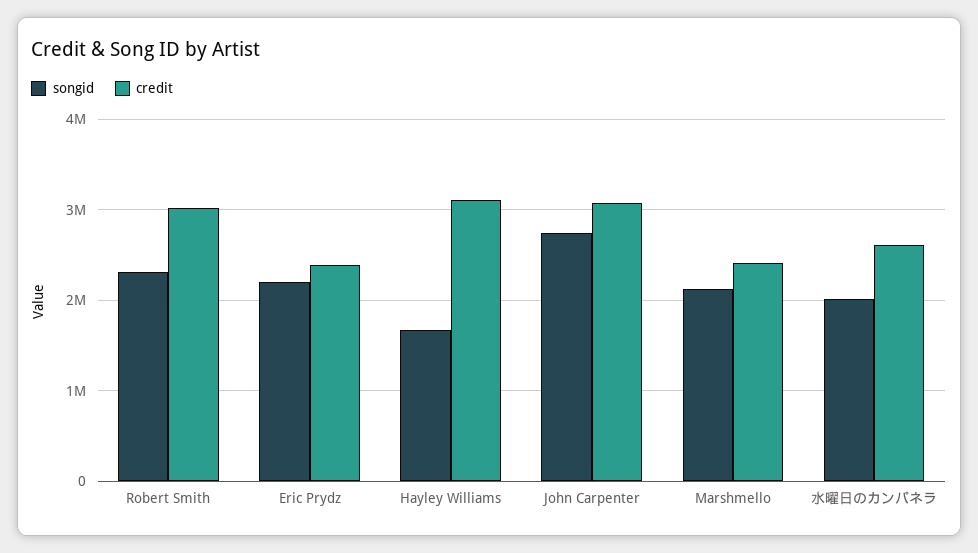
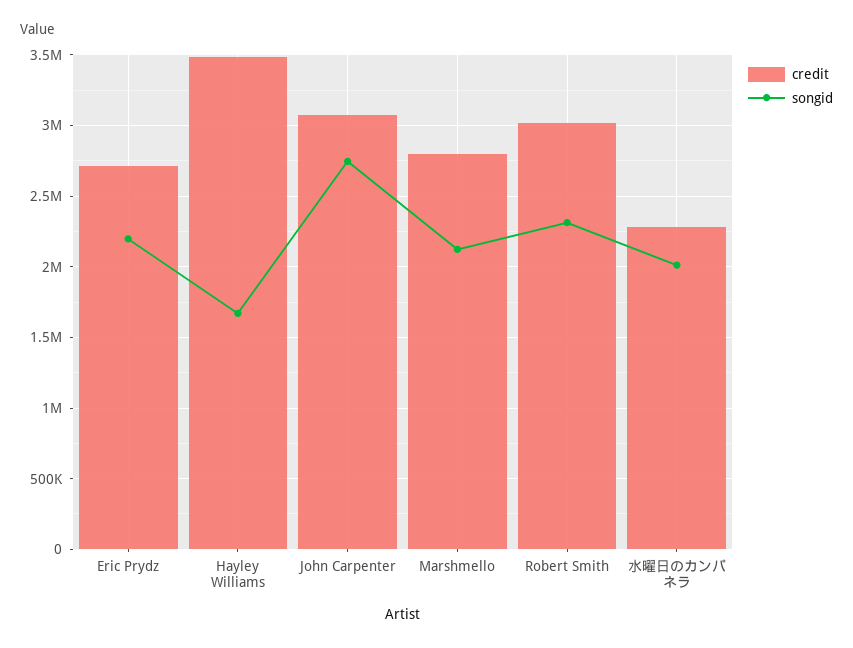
  {
    "songid": {
      "Robert Smith": 2300000,
      "Eric Prydz": 2200000,
      "Hayley Williams": 1650000,
      "John Carpenter": 2750000,
      "Marshmello": 2100000,
      "水曜日のカンパネラ": 2000000
    },
    "credit": {
      "Robert Smith": 3000000,
-     "Eric Prydz": 2400000,
+     "Eric Prydz": 2700000,
-     "Hayley Williams": 3100000,
+     "Hayley Williams": 3500000,
      "John Carpenter": 3100000,
-     "Marshmello": 2400000,
+     "Marshmello": 2800000,
-     "水曜日のカンパネラ": 2600000
+     "水曜日のカンパネラ": 2300000
    }
  }

